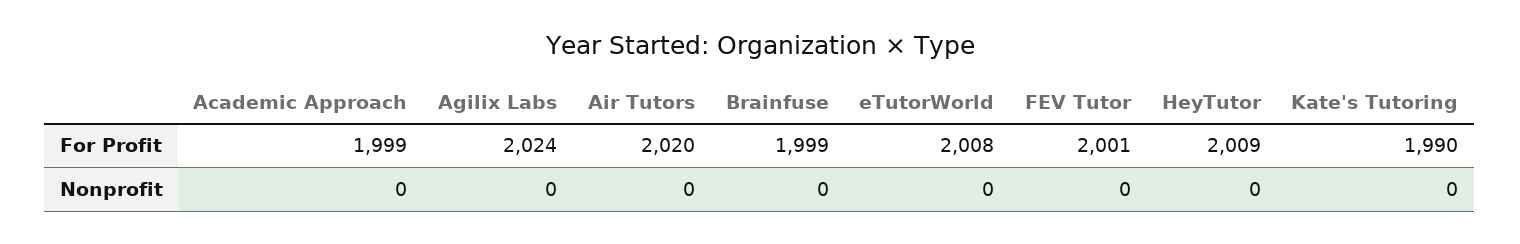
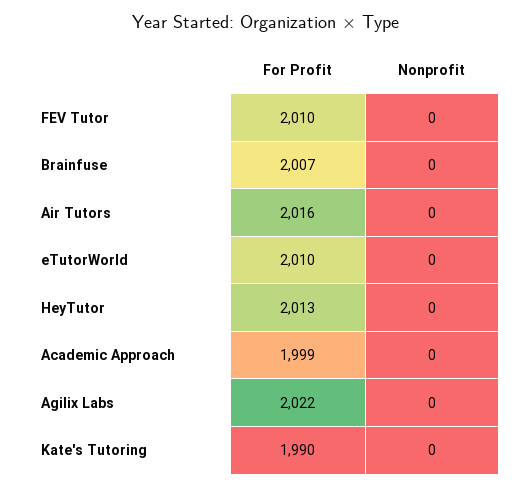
  {
    "Academic Approach": {
      "For Profit": 1999,
      "Nonprofit": 0
    },
    "Agilix Labs": {
-     "For Profit": 2024,
+     "For Profit": 2022,
      "Nonprofit": 0
    },
    "Air Tutors": {
-     "For Profit": 2020,
+     "For Profit": 2016,
      "Nonprofit": 0
    },
    "Brainfuse": {
-     "For Profit": 1999,
+     "For Profit": 2007,
      "Nonprofit": 0
    },
    "eTutorWorld": {
-     "For Profit": 2008,
+     "For Profit": 2010,
      "Nonprofit": 0
    },
    "FEV Tutor": {
-     "For Profit": 2001,
+     "For Profit": 2010,
      "Nonprofit": 0
    },
    "HeyTutor": {
-     "For Profit": 2009,
+     "For Profit": 2013,
      "Nonprofit": 0
    },
    "Kate's Tutoring": {
      "For Profit": 1990,
      "Nonprofit": 0
    }
  }

